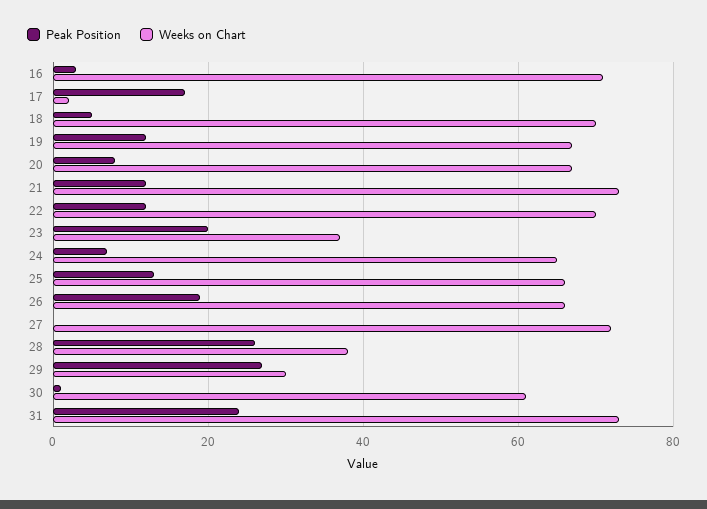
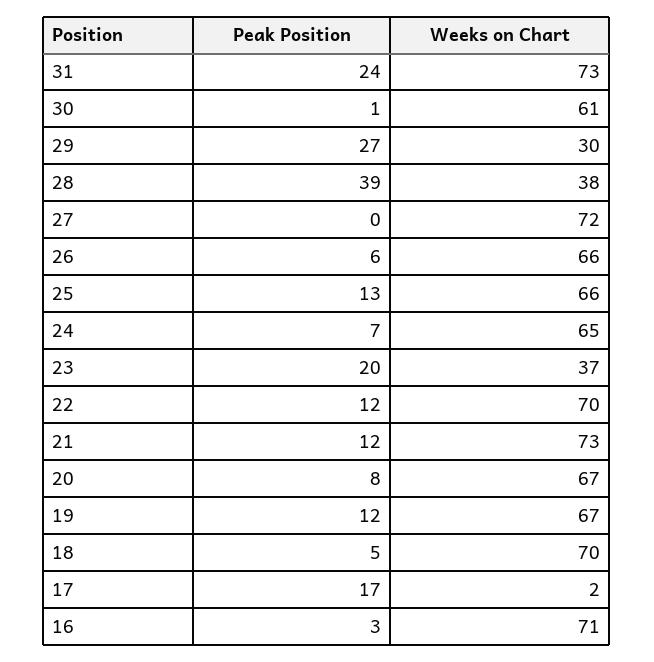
  {
    "Peak Position": {
      "16": 3,
      "17": 17,
      "18": 5,
      "19": 12,
      "20": 8,
      "21": 12,
      "22": 12,
      "23": 20,
      "24": 7,
      "25": 13,
-     "26": 20,
+     "26": 6,
      "27": 0,
-     "28": 25,
+     "28": 39,
      "29": 27,
      "30": 1,
      "31": 24
    },
    "Weeks on Chart": {
      "16": 71,
      "17": 2,
      "18": 70,
      "19": 67,
      "20": 67,
      "21": 73,
      "22": 70,
      "23": 37,
      "24": 65,
      "25": 66,
      "26": 66,
      "27": 72,
      "28": 38,
      "29": 30,
      "30": 61,
      "31": 73
    }
  }

